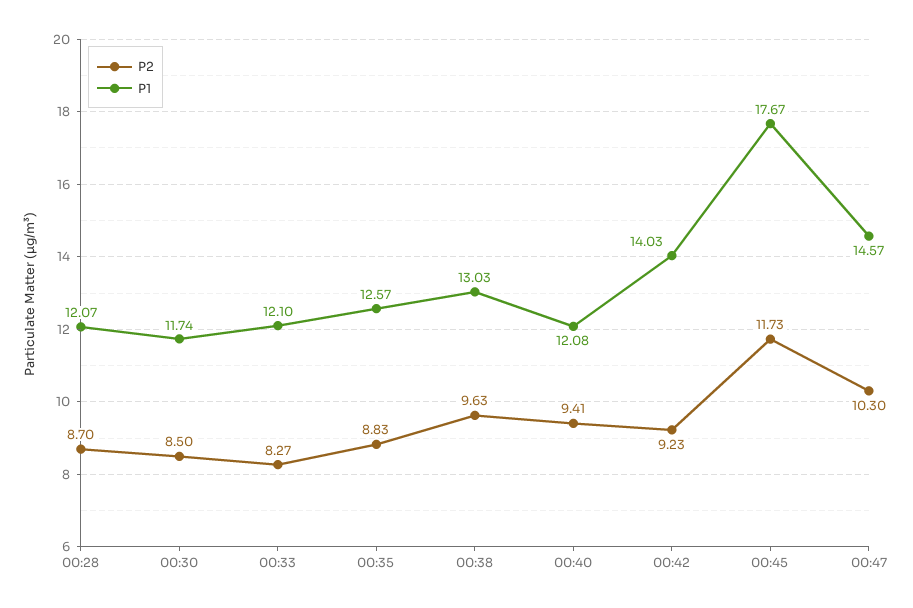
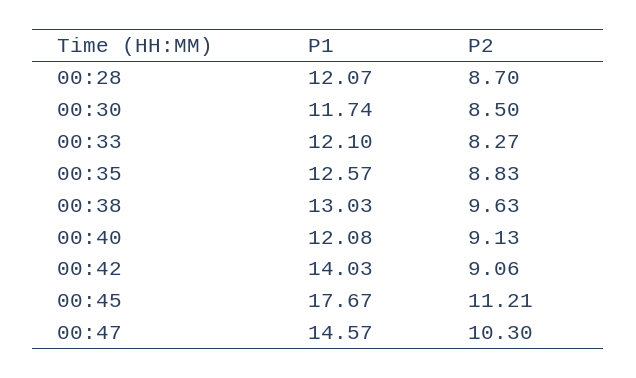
  {
    "P2": {
      "00:28": 8.7,
      "00:30": 8.5,
      "00:33": 8.27,
      "00:35": 8.83,
      "00:38": 9.63,
-     "00:40": 9.41,
+     "00:40": 9.13,
-     "00:42": 9.23,
+     "00:42": 9.06,
-     "00:45": 11.73,
+     "00:45": 11.21,
      "00:47": 10.3
    },
    "P1": {
      "00:28": 12.07,
      "00:30": 11.74,
      "00:33": 12.1,
      "00:35": 12.57,
      "00:38": 13.03,
      "00:40": 12.08,
      "00:42": 14.03,
      "00:45": 17.67,
      "00:47": 14.57
    }
  }

